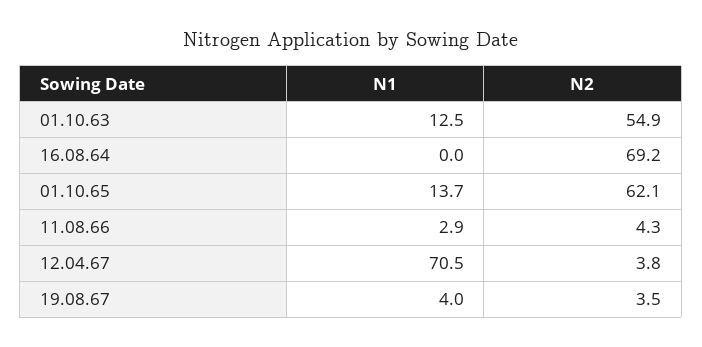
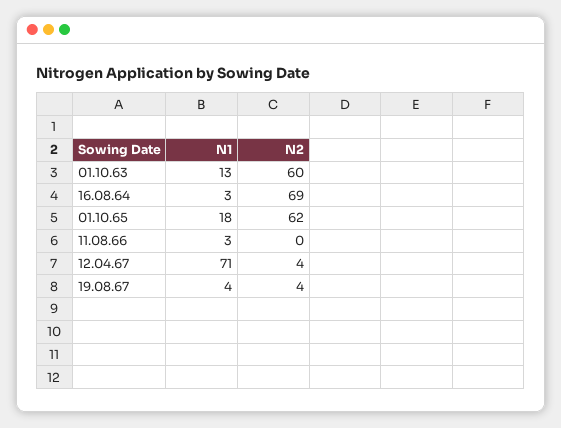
  {
    "N1": {
      "01.10.63": 12.5,
-     "16.08.64": 0,
+     "16.08.64": 3,
-     "01.10.65": 13.7,
+     "01.10.65": 18,
      "11.08.66": 2.9,
      "12.04.67": 70.5,
      "19.08.67": 4
    },
    "N2": {
-     "01.10.63": 54.9,
+     "01.10.63": 60,
      "16.08.64": 69.2,
      "01.10.65": 62.1,
-     "11.08.66": 4.3,
+     "11.08.66": 0,
      "12.04.67": 3.8,
      "19.08.67": 3.5
    }
  }

